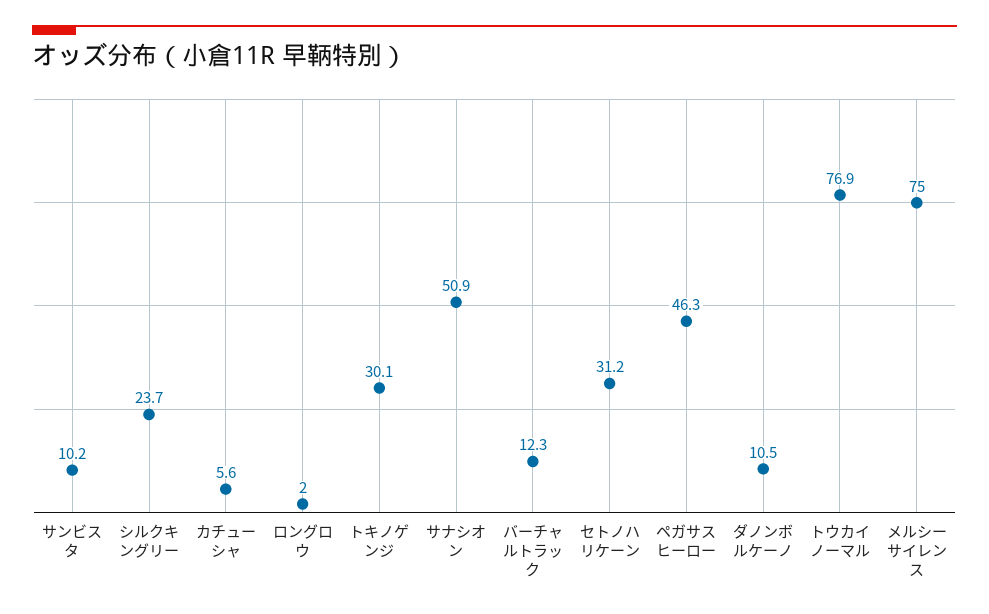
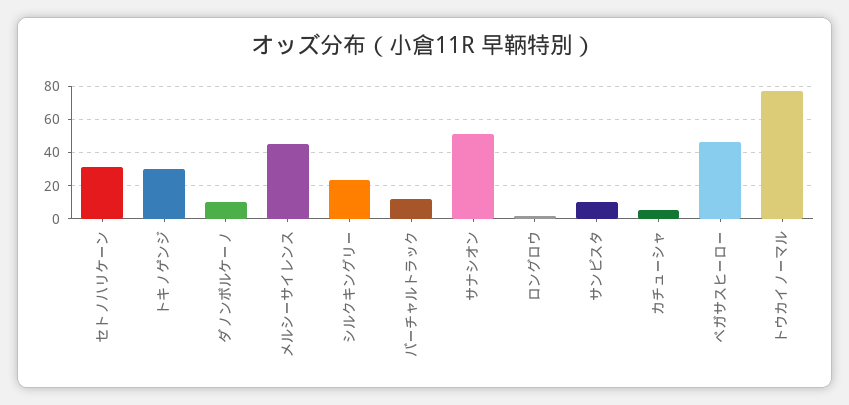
  {
    "サンビスタ": 10.2,
    "シルクキングリー": 23.7,
    "カチューシャ": 5.6,
    "ロングロウ": 2,
    "トキノゲンジ": 30.1,
    "サナシオン": 50.9,
    "バーチャルトラック": 12.3,
    "セトノハリケーン": 31.2,
    "ペガサスヒーロー": 46.3,
    "ダノンボルケーノ": 10.5,
    "トウカイノーマル": 76.9,
-   "メルシーサイレンス": 75
+   "メルシーサイレンス": 45
  }

